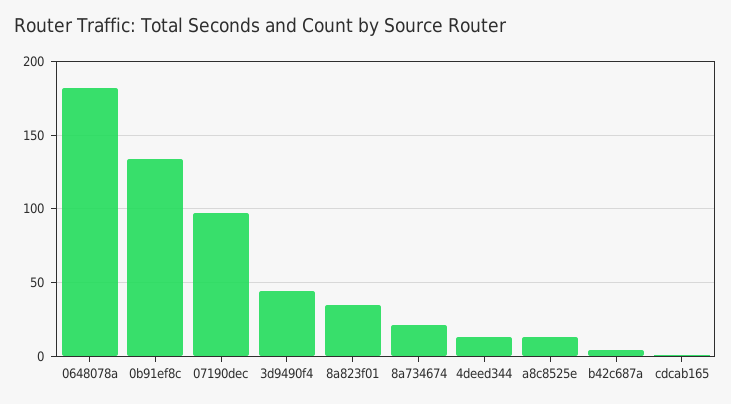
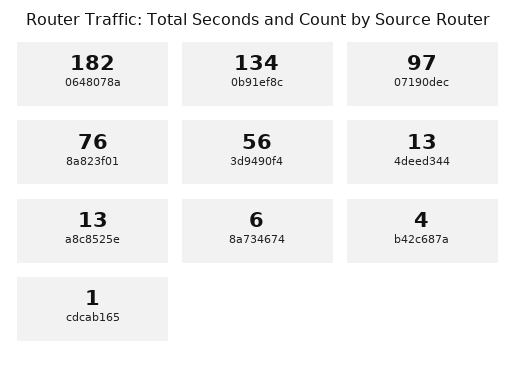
  {
    "0648078a": 182,
    "0b91ef8c": 134,
    "07190dec": 97,
-   "3d9490f4": 45,
+   "3d9490f4": 56,
-   "8a823f01": 35,
+   "8a823f01": 76,
-   "8a734674": 20,
+   "8a734674": 6,
    "4deed344": 13,
    "a8c8525e": 13,
    "b42c687a": 4,
    "cdcab165": 1
  }

